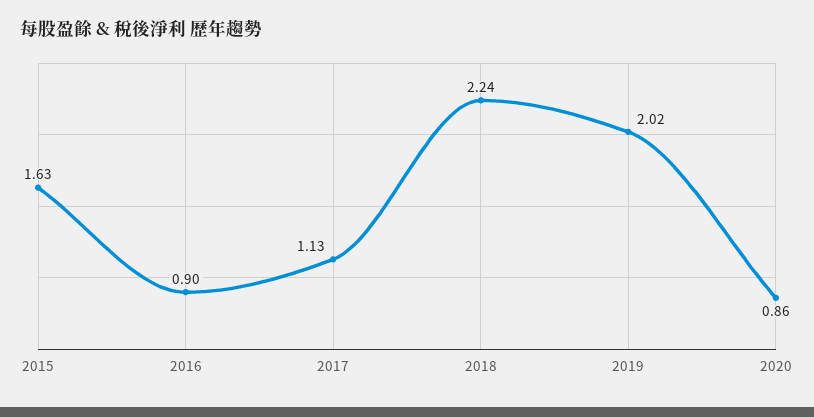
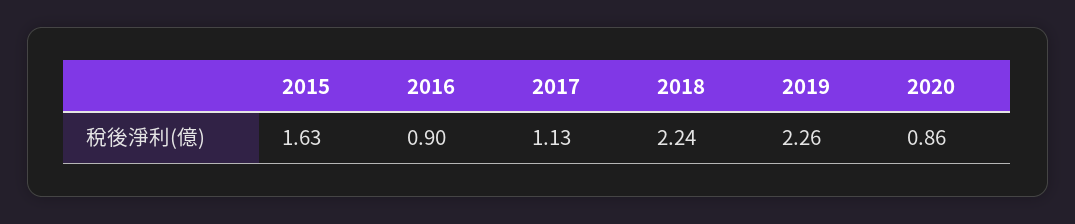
  {
    "2015": 1.63,
    "2016": 0.9,
    "2017": 1.13,
    "2018": 2.24,
-   "2019": 2.02,
+   "2019": 2.26,
    "2020": 0.86
  }

